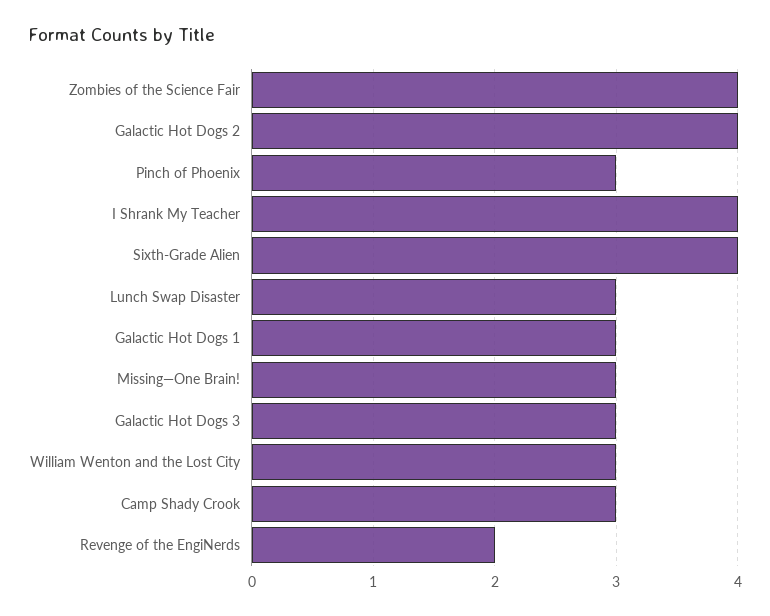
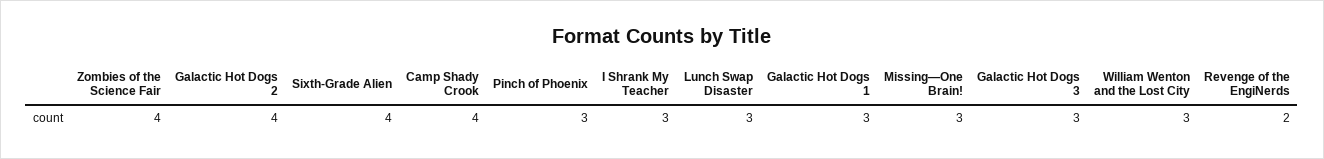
  {
    "Zombies of the Science Fair": 4,
    "Galactic Hot Dogs 2": 4,
    "Pinch of Phoenix": 3,
-   "I Shrank My Teacher": 4,
+   "I Shrank My Teacher": 3,
    "Sixth-Grade Alien": 4,
    "Lunch Swap Disaster": 3,
    "Galactic Hot Dogs 1": 3,
    "Missing—One Brain!": 3,
    "Galactic Hot Dogs 3": 3,
    "William Wenton and the Lost City": 3,
-   "Camp Shady Crook": 3,
+   "Camp Shady Crook": 4,
    "Revenge of the EngiNerds": 2
  }

